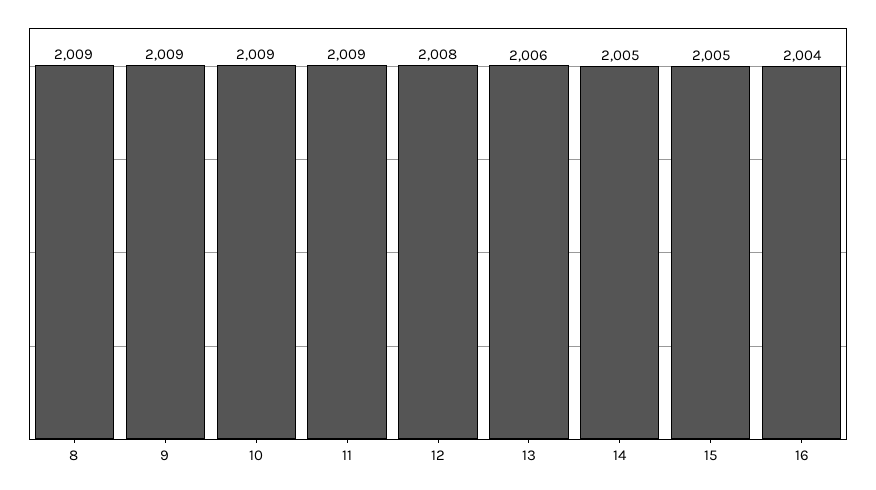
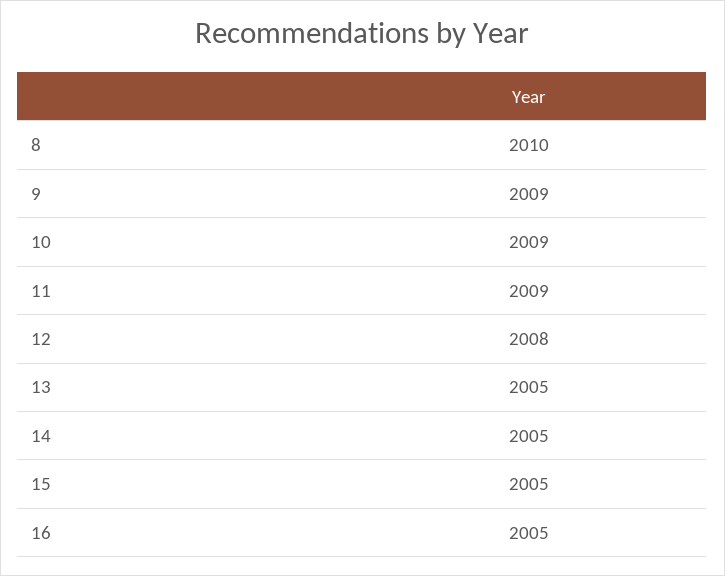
  {
-   "8": 2009,
+   "8": 2010,
    "9": 2009,
    "10": 2009,
    "11": 2009,
    "12": 2008,
-   "13": 2006,
+   "13": 2005,
    "14": 2005,
    "15": 2005,
-   "16": 2004
+   "16": 2005
  }

